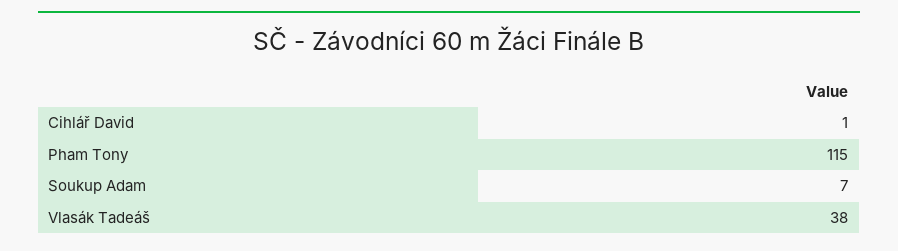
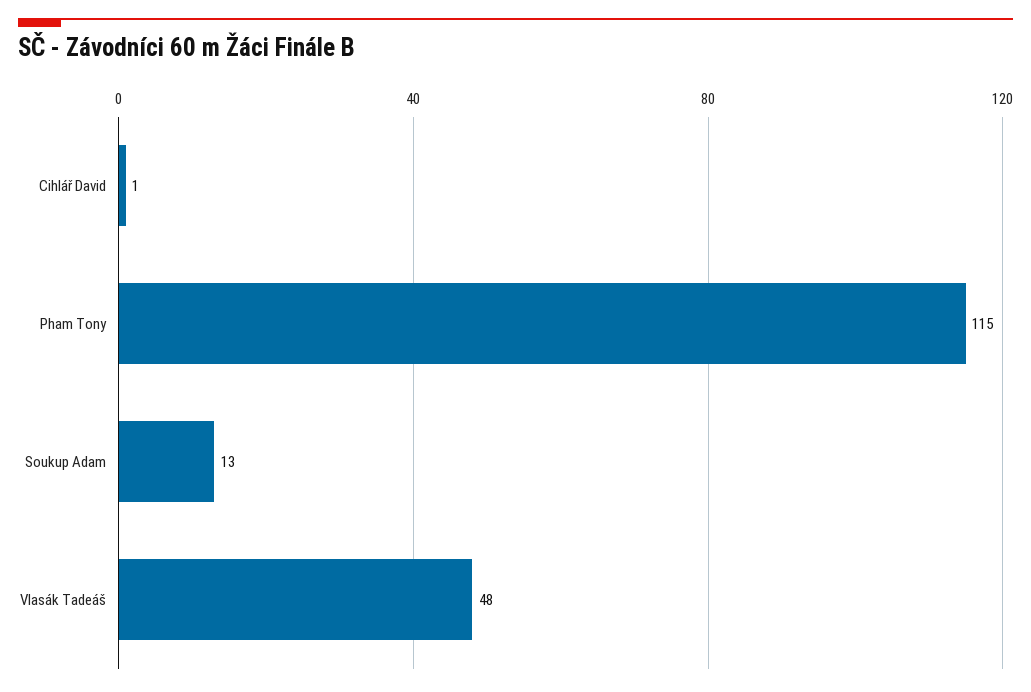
  {
    "Cihlář David": 1,
    "Pham Tony": 115,
-   "Soukup Adam": 7,
+   "Soukup Adam": 13,
-   "Vlasák Tadeáš": 38
+   "Vlasák Tadeáš": 48
  }

